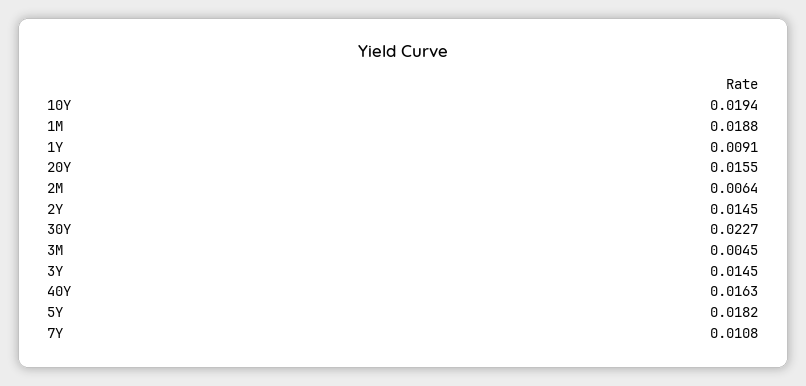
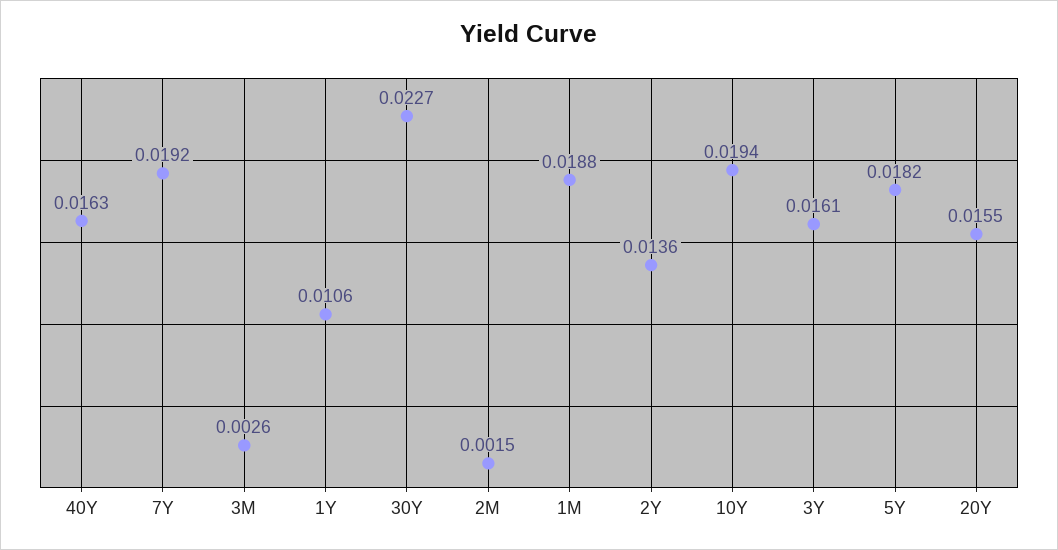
  {
    "10Y": 0.0194,
    "1M": 0.0188,
-   "1Y": 0.0091,
+   "1Y": 0.0106,
    "20Y": 0.0155,
-   "2M": 0.0064,
+   "2M": 0.0015,
-   "2Y": 0.0145,
+   "2Y": 0.0136,
    "30Y": 0.0227,
-   "3M": 0.0045,
+   "3M": 0.0026,
-   "3Y": 0.0145,
+   "3Y": 0.0161,
    "40Y": 0.0163,
    "5Y": 0.0182,
-   "7Y": 0.0108
+   "7Y": 0.0192
  }

